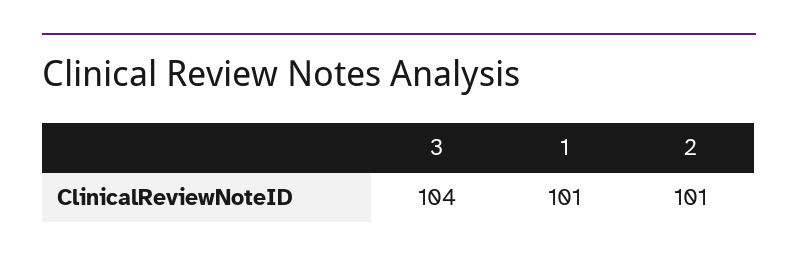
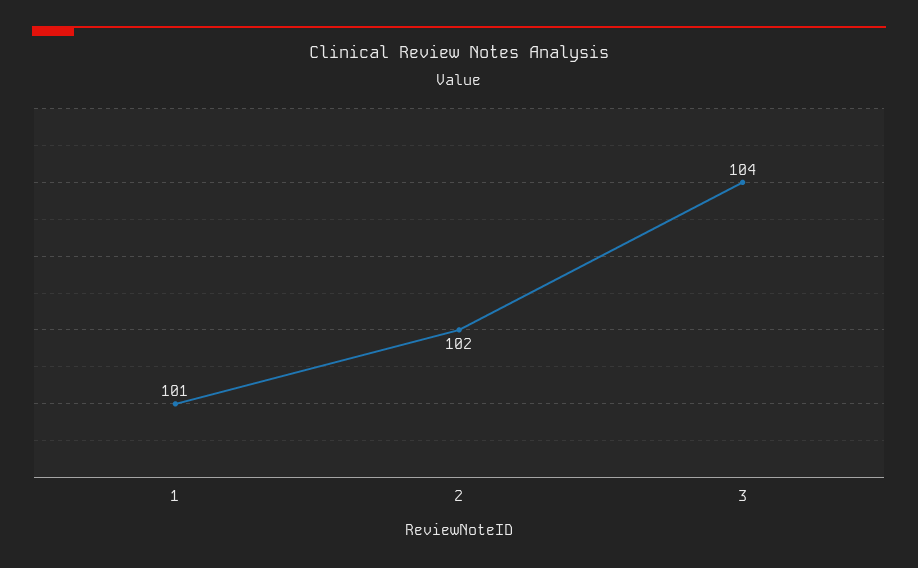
  {
    "3": 104,
    "1": 101,
-   "2": 101
+   "2": 102
  }

